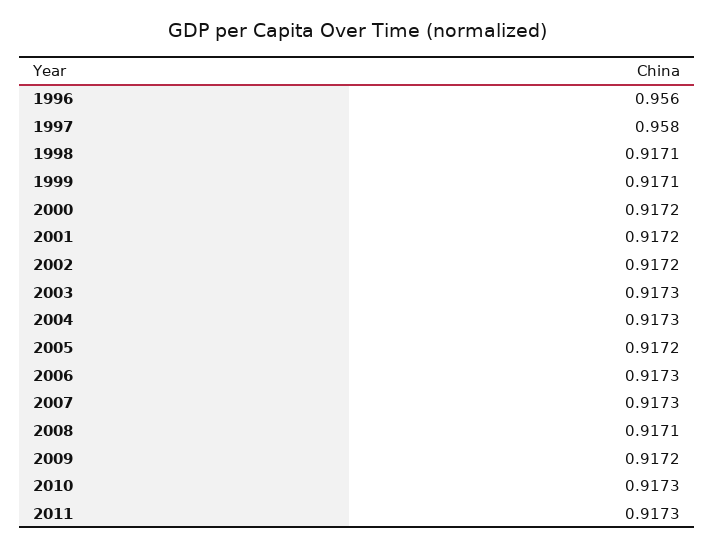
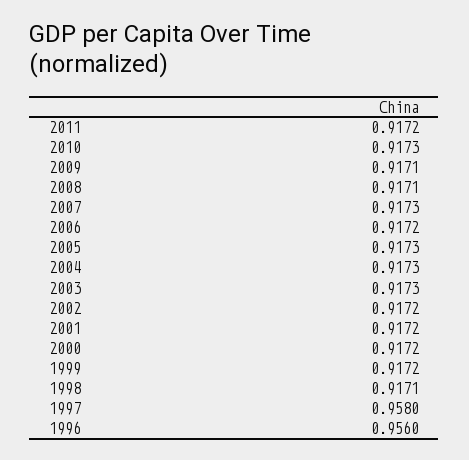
  {
    "1996": 0.956,
    "1997": 0.958,
    "1998": 0.9171,
-   "1999": 0.9171,
+   "1999": 0.9172,
    "2000": 0.9172,
    "2001": 0.9172,
    "2002": 0.9172,
    "2003": 0.9173,
    "2004": 0.9173,
-   "2005": 0.9172,
+   "2005": 0.9173,
-   "2006": 0.9173,
+   "2006": 0.9172,
    "2007": 0.9173,
    "2008": 0.9171,
-   "2009": 0.9172,
+   "2009": 0.9171,
    "2010": 0.9173,
-   "2011": 0.9173
+   "2011": 0.9172
  }

